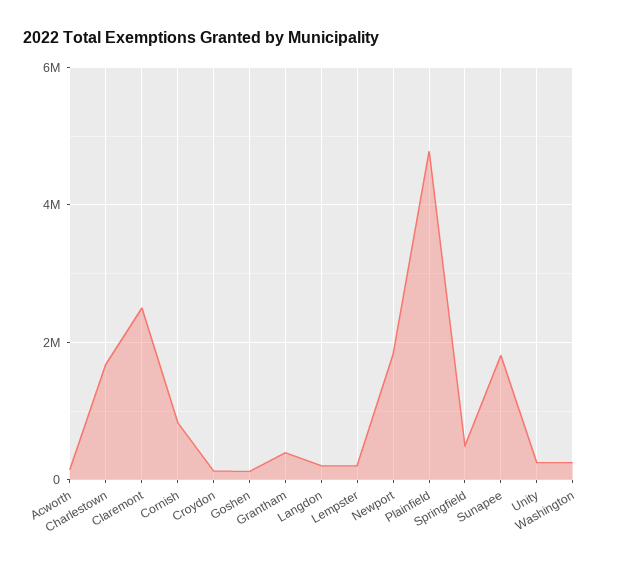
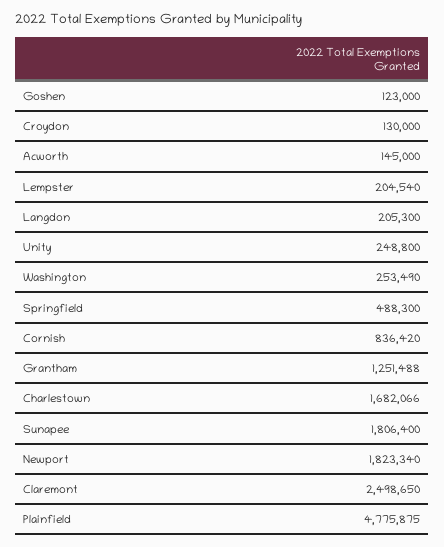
  {
    "Acworth": 145000,
    "Charlestown": 1682066,
    "Claremont": 2498650,
    "Cornish": 836420,
    "Croydon": 130000,
    "Goshen": 123000,
-   "Grantham": 400000,
+   "Grantham": 1251488,
    "Langdon": 205300,
    "Lempster": 204540,
    "Newport": 1823340,
    "Plainfield": 4775875,
    "Springfield": 488300,
    "Sunapee": 1806400,
    "Unity": 248800,
    "Washington": 253490
  }

